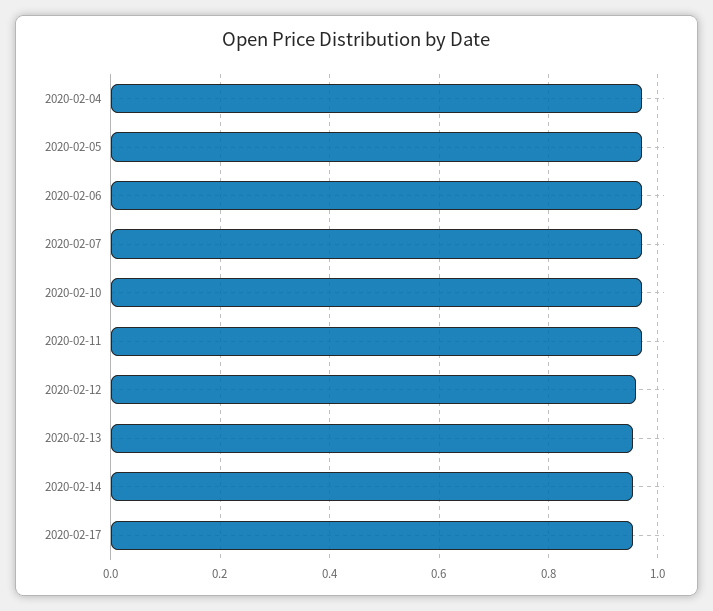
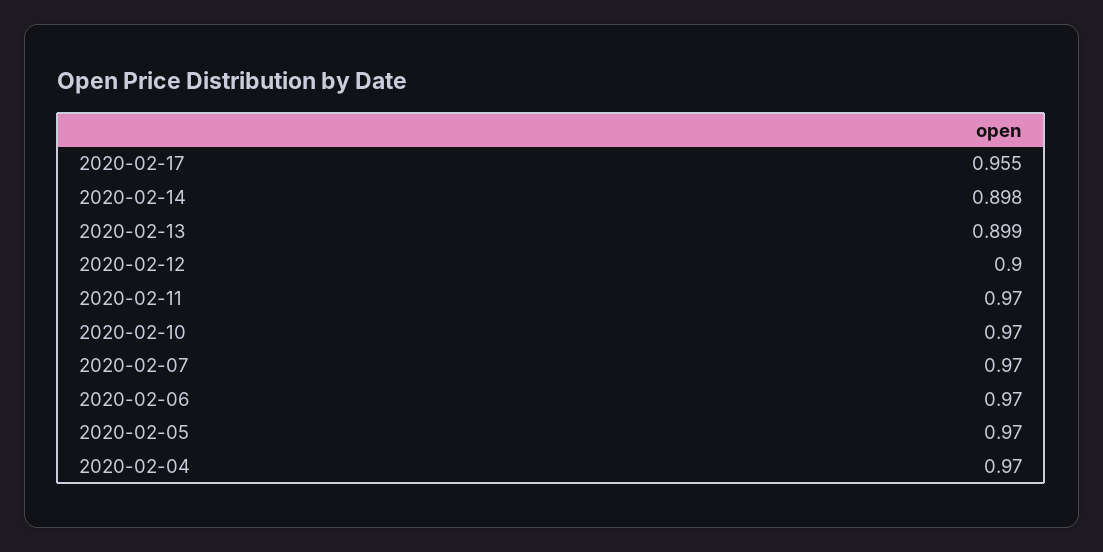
  {
    "2020-02-04": 0.97,
    "2020-02-05": 0.97,
    "2020-02-06": 0.97,
    "2020-02-07": 0.97,
    "2020-02-10": 0.97,
    "2020-02-11": 0.97,
-   "2020-02-12": 0.96,
+   "2020-02-12": 0.9,
-   "2020-02-13": 0.96,
+   "2020-02-13": 0.899,
-   "2020-02-14": 0.96,
+   "2020-02-14": 0.898,
    "2020-02-17": 0.955
  }

